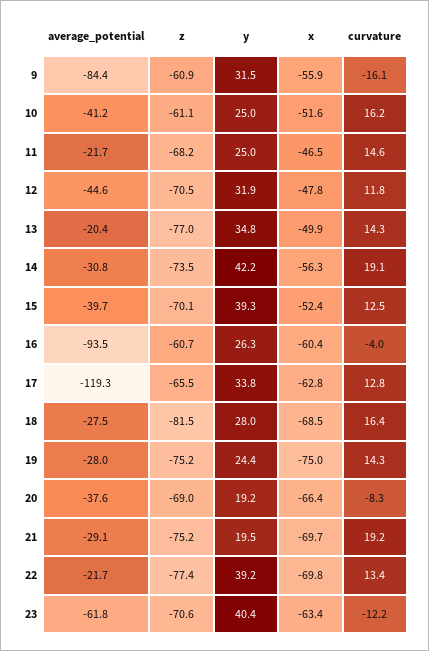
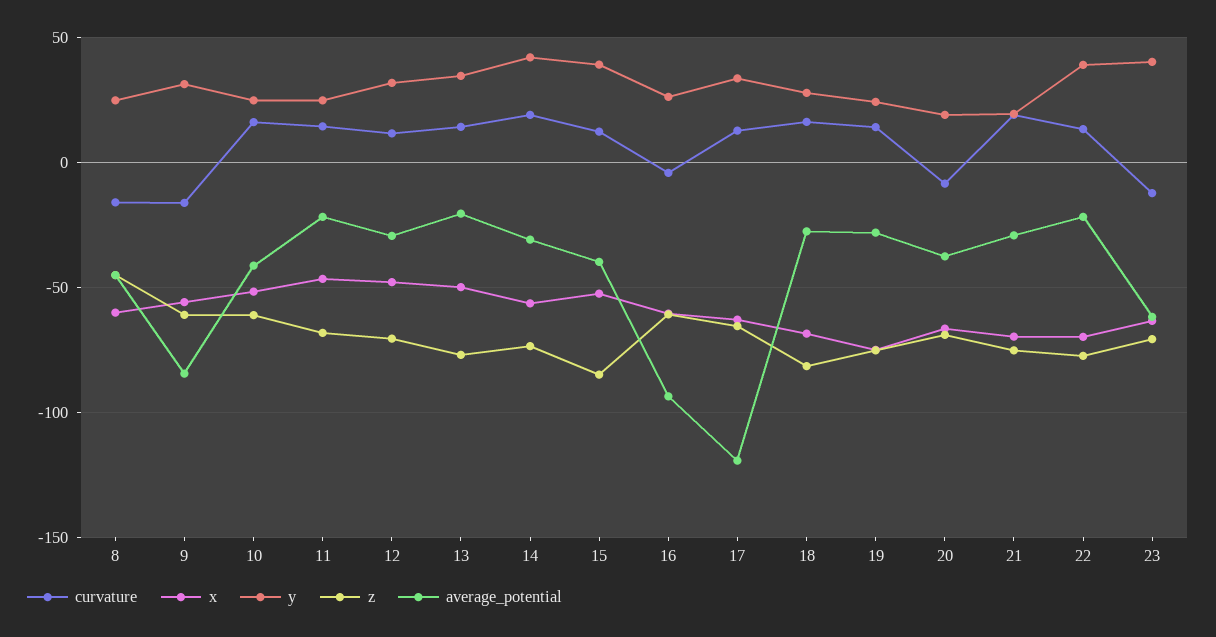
  {
    "average_potential": {
      "9": -84.4,
      "10": -41.2,
      "11": -21.7,
-     "12": -44.6,
+     "12": -30,
      "13": -20.4,
      "14": -30.8,
      "15": -39.7,
      "16": -93.5,
      "17": -119.3,
      "18": -27.5,
      "19": -28,
      "20": -37.6,
      "21": -29.1,
      "22": -21.7,
-     "23": -61.8
+     "23": -61.8,
+     "8": -45
    },
    "z": {
      "9": -60.9,
      "10": -61.1,
      "11": -68.2,
      "12": -70.5,
      "13": -77,
      "14": -73.5,
-     "15": -70.1,
+     "15": -85,
      "16": -60.7,
      "17": -65.5,
      "18": -81.5,
      "19": -75.2,
      "20": -69,
      "21": -75.2,
      "22": -77.4,
-     "23": -70.6
+     "23": -70.6,
+     "8": -45
    },
    "y": {
      "9": 31.5,
      "10": 25,
      "11": 25,
      "12": 31.9,
      "13": 34.8,
      "14": 42.2,
      "15": 39.3,
      "16": 26.3,
      "17": 33.8,
      "18": 28,
      "19": 24.4,
      "20": 19.2,
      "21": 19.5,
      "22": 39.2,
-     "23": 40.4
+     "23": 40.4,
+     "8": 25
    },
    "x": {
      "9": -55.9,
      "10": -51.6,
      "11": -46.5,
      "12": -47.8,
      "13": -49.9,
      "14": -56.3,
      "15": -52.4,
      "16": -60.4,
      "17": -62.8,
      "18": -68.5,
      "19": -75,
      "20": -66.4,
      "21": -69.7,
      "22": -69.8,
-     "23": -63.4
+     "23": -63.4,
+     "8": -60
    },
    "curvature": {
      "9": -16.1,
      "10": 16.2,
      "11": 14.6,
      "12": 11.8,
      "13": 14.3,
      "14": 19.1,
      "15": 12.5,
      "16": -4,
      "17": 12.8,
      "18": 16.4,
      "19": 14.3,
      "20": -8.3,
      "21": 19.2,
      "22": 13.4,
-     "23": -12.2
+     "23": -12.2,
+     "8": -15
    }
  }

